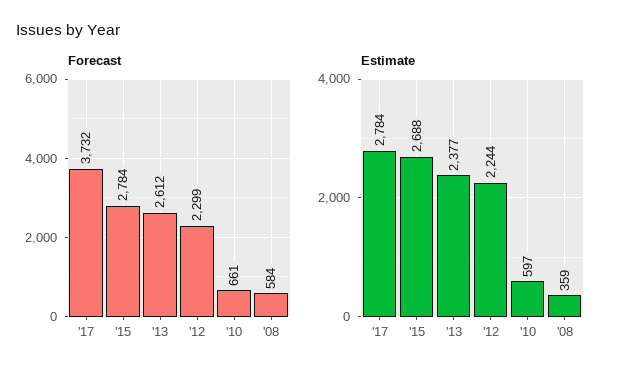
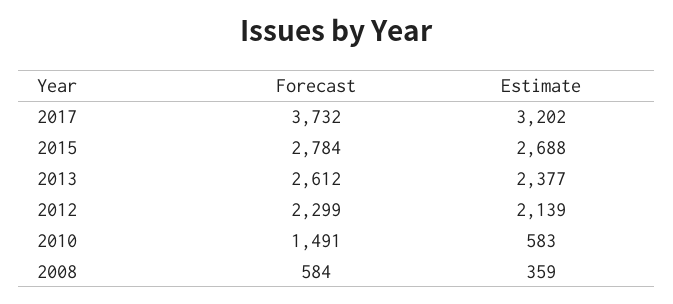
  {
    "Forecast": {
      "'17": 3732,
      "'15": 2784,
      "'13": 2612,
      "'12": 2299,
-     "'10": 661,
+     "'10": 1491,
      "'08": 584
    },
    "Estimate": {
-     "'17": 2784,
+     "'17": 3202,
      "'15": 2688,
      "'13": 2377,
-     "'12": 2244,
+     "'12": 2139,
-     "'10": 597,
+     "'10": 583,
      "'08": 359
    }
  }

